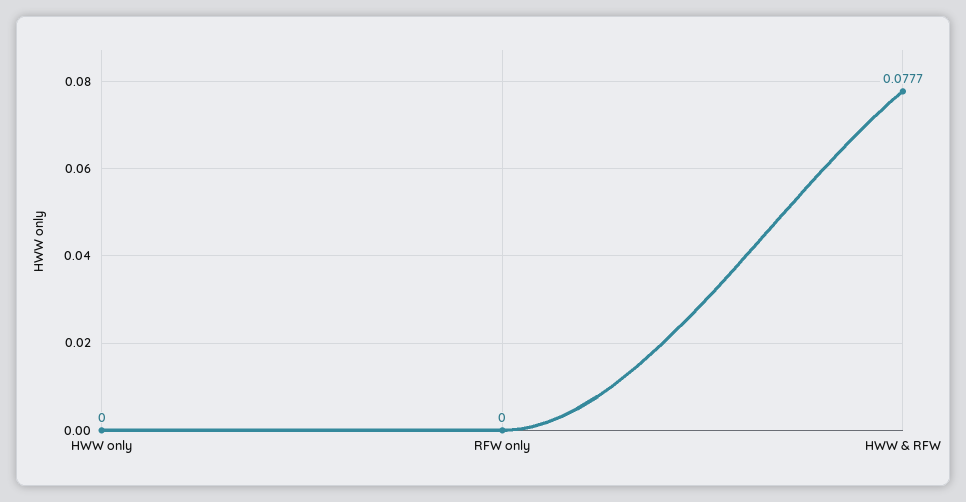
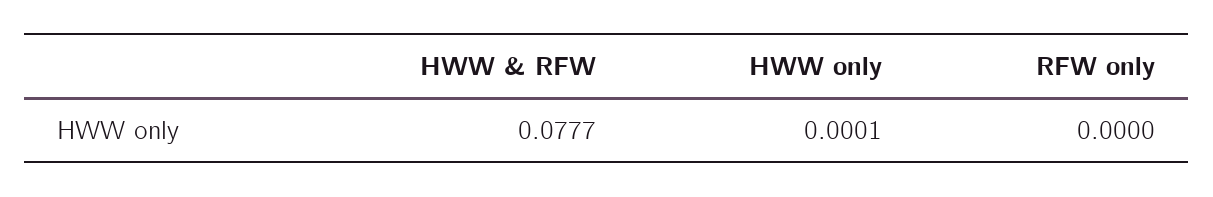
  {
-   "HWW only": 0,
+   "HWW only": 0.0001,
    "RFW only": 0,
    "HWW & RFW": 0.0777
  }

